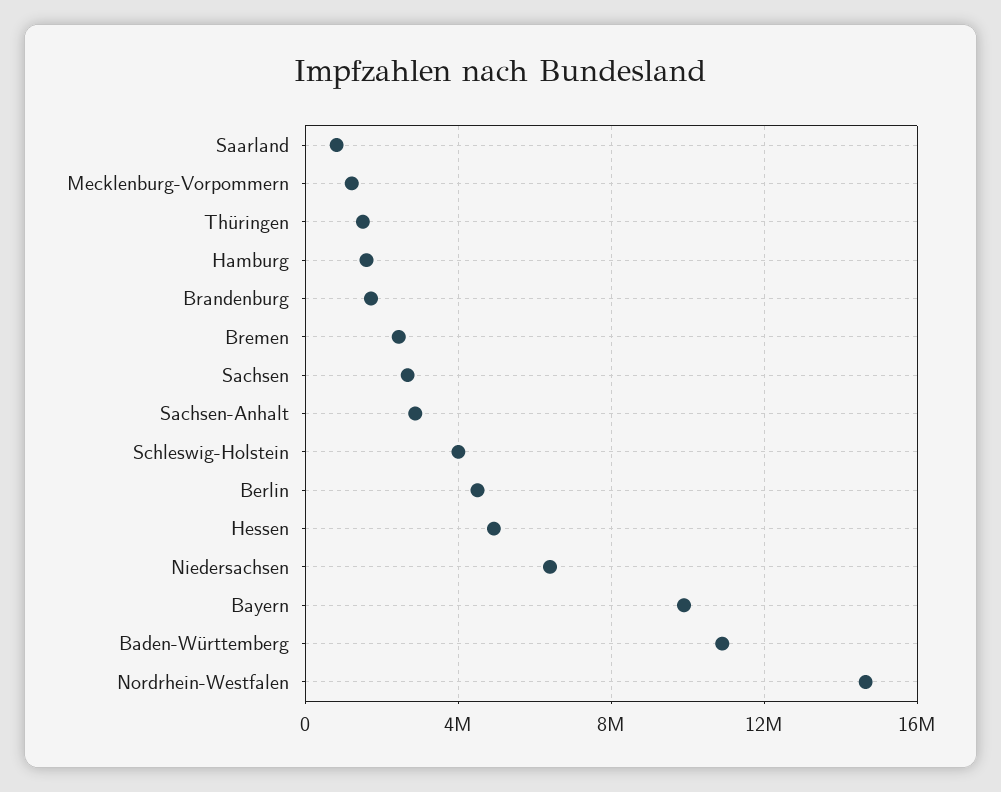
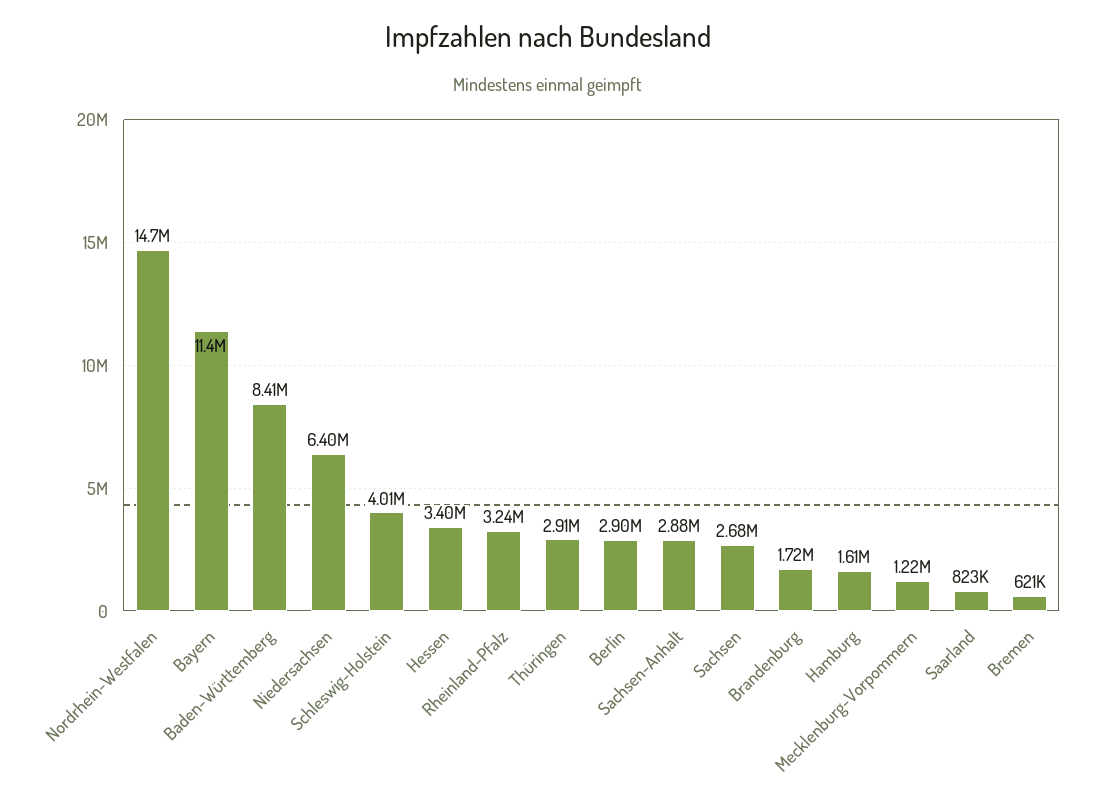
  {
    "Saarland": 823000,
    "Mecklenburg-Vorpommern": 1220000,
-   "Thüringen": 1500000,
+   "Thüringen": 2910000,
    "Hamburg": 1610000,
    "Brandenburg": 1720000,
-   "Bremen": 2500000,
+   "Bremen": 621000,
    "Sachsen": 2680000,
    "Sachsen-Anhalt": 2880000,
    "Schleswig-Holstein": 4010000,
-   "Berlin": 4500000,
+   "Berlin": 2900000,
-   "Hessen": 5000000,
+   "Hessen": 3400000,
    "Niedersachsen": 6400000,
-   "Bayern": 10000000,
+   "Bayern": 11400000,
-   "Baden-Württemberg": 11000000,
+   "Baden-Württemberg": 8410000,
-   "Nordrhein-Westfalen": 14700000
+   "Nordrhein-Westfalen": 14700000,
+   "Rheinland-Pfalz": 3240000
  }

